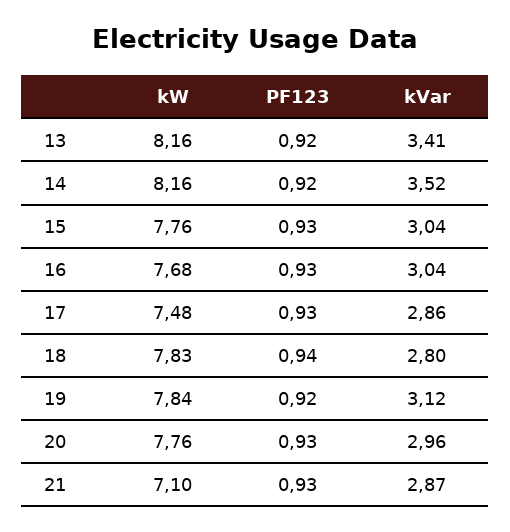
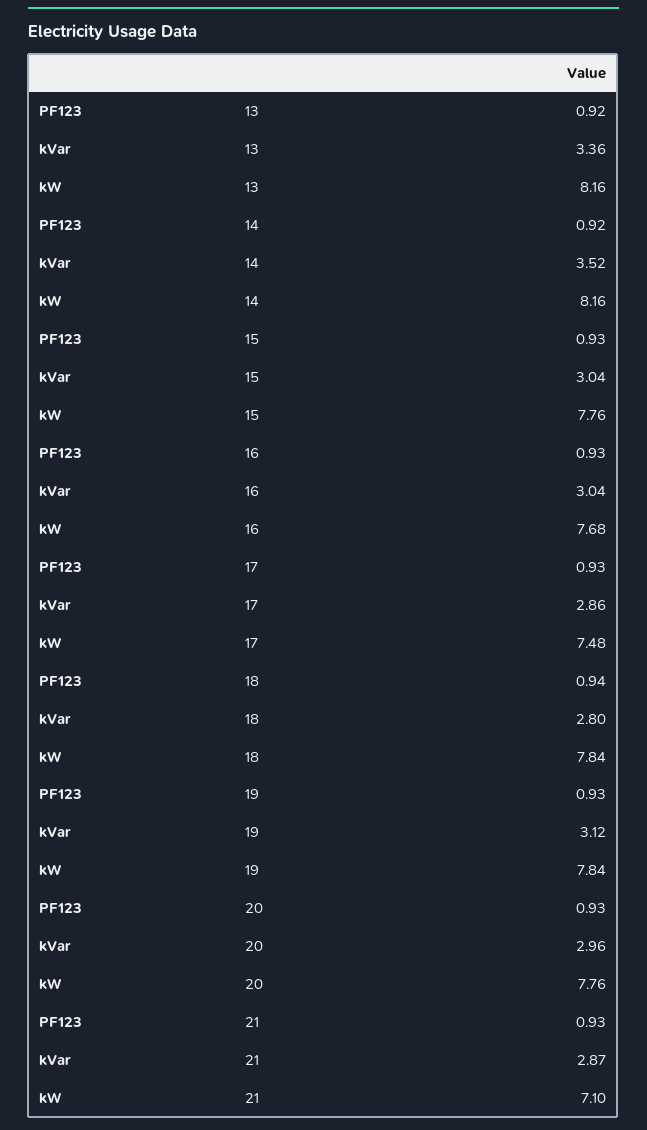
  {
    "kW": {
      "13": 8.16,
      "14": 8.16,
      "15": 7.76,
      "16": 7.68,
      "17": 7.48,
-     "18": 7.83,
+     "18": 7.84,
      "19": 7.84,
      "20": 7.76,
      "21": 7.1
    },
    "PF123": {
      "13": 0.92,
      "14": 0.92,
      "15": 0.93,
      "16": 0.93,
      "17": 0.93,
      "18": 0.94,
-     "19": 0.92,
+     "19": 0.93,
      "20": 0.93,
      "21": 0.93
    },
    "kVar": {
-     "13": 3.41,
+     "13": 3.36,
      "14": 3.52,
      "15": 3.04,
      "16": 3.04,
      "17": 2.86,
      "18": 2.8,
      "19": 3.12,
      "20": 2.96,
      "21": 2.87
    }
  }

